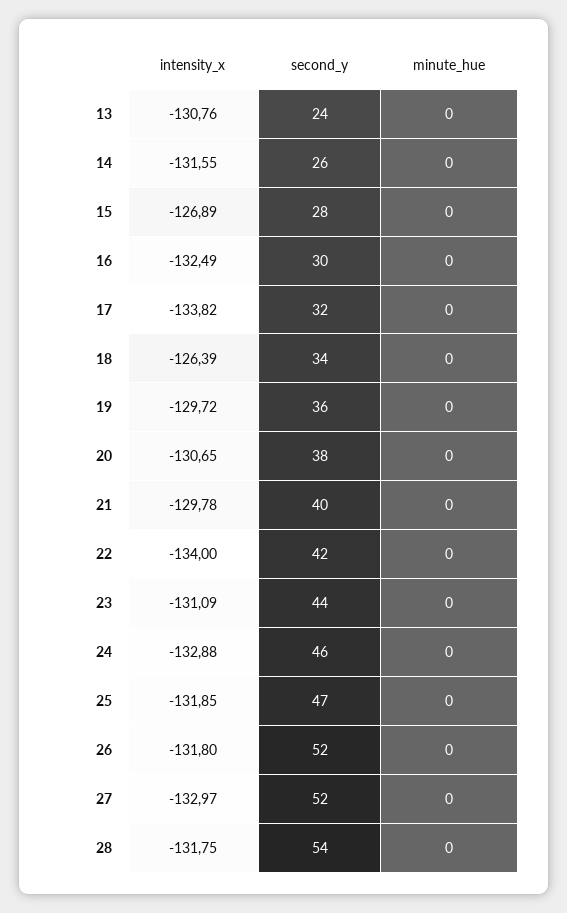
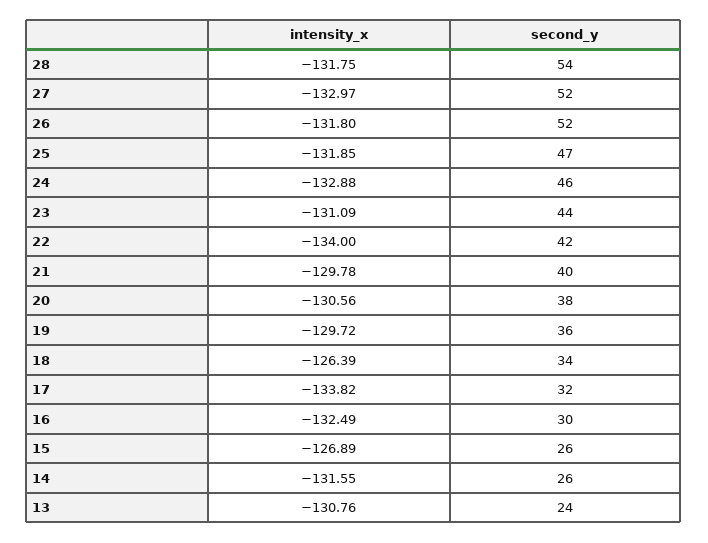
  {
    "intensity_x": {
      "13": -130.76,
      "14": -131.55,
      "15": -126.89,
      "16": -132.49,
      "17": -133.82,
      "18": -126.39,
      "19": -129.72,
-     "20": -130.65,
+     "20": -130.56,
      "21": -129.78,
      "22": -134,
      "23": -131.09,
      "24": -132.88,
      "25": -131.85,
      "26": -131.8,
      "27": -132.97,
      "28": -131.75
    },
    "second_y": {
      "13": 24,
      "14": 26,
-     "15": 28,
+     "15": 26,
      "16": 30,
      "17": 32,
      "18": 34,
      "19": 36,
      "20": 38,
      "21": 40,
      "22": 42,
      "23": 44,
      "24": 46,
      "25": 47,
      "26": 52,
      "27": 52,
      "28": 54
-   },
+   }
-   "minute_hue": {
-     "13": 0,
-     "14": 0,
-     "15": 0,
-     "16": 0,
-     "17": 0,
-     "18": 0,
-     "19": 0,
-     "20": 0,
-     "21": 0,
-     "22": 0,
-     "23": 0,
-     "24": 0,
-     "25": 0,
-     "26": 0,
-     "27": 0,
-     "28": 0
-   }
  }

